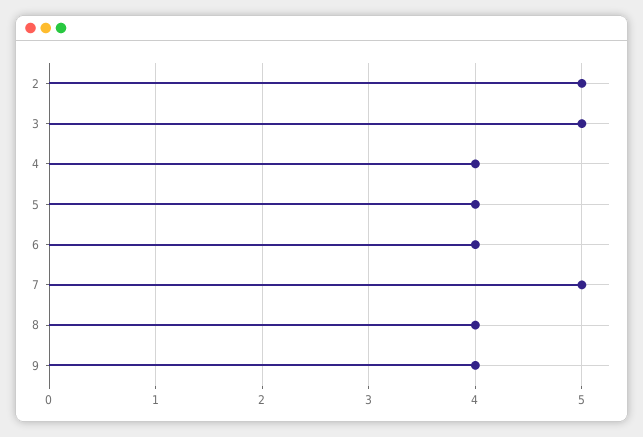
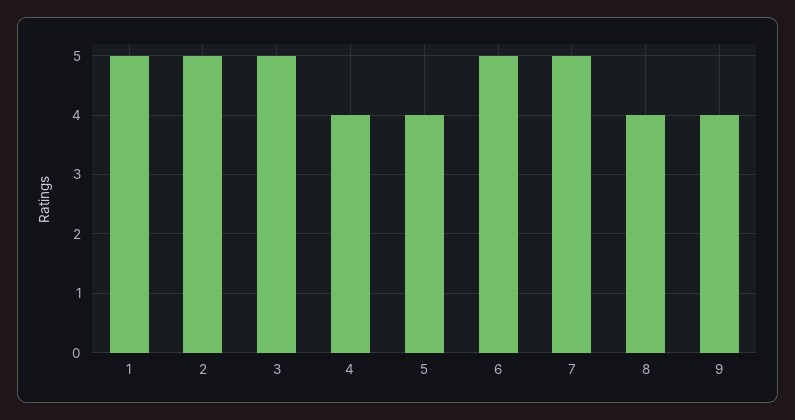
  {
    "2": 5,
    "3": 5,
    "4": 4,
    "5": 4,
-   "6": 4,
+   "6": 5,
    "7": 5,
    "8": 4,
-   "9": 4
+   "9": 4,
+   "1": 5
  }

